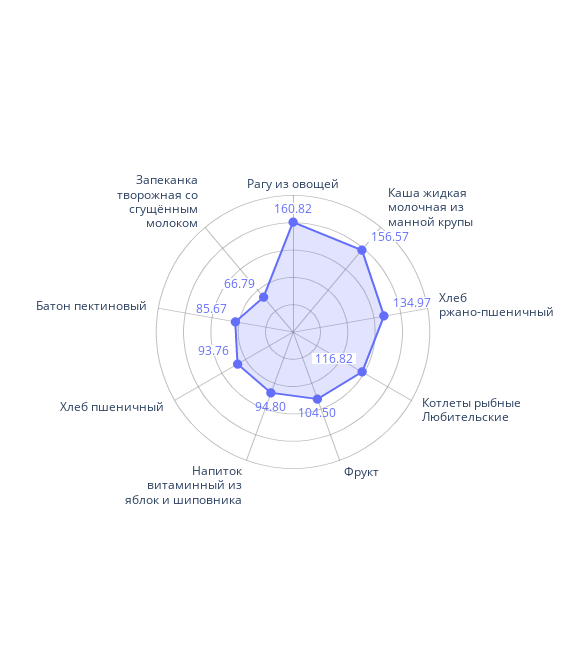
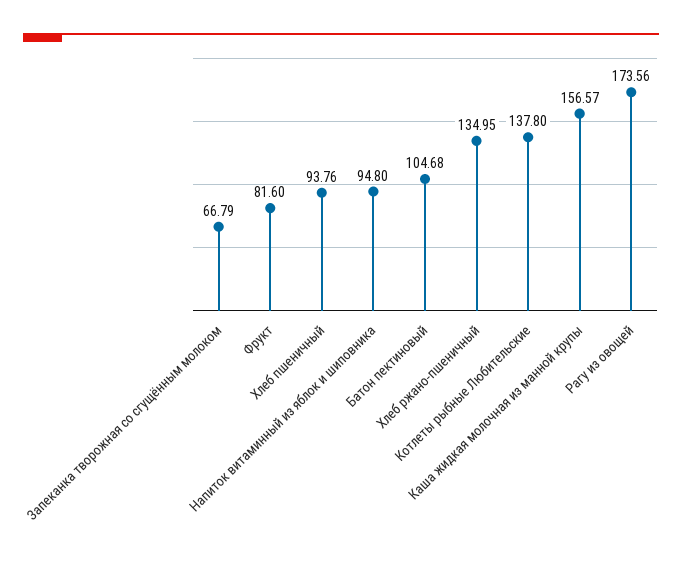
  {
-   "Рагу из овощей": 160.82,
+   "Рагу из овощей": 173.56,
    "Каша жидкая молочная из манной крупы": 156.57,
-   "Хлеб ржано-пшеничный": 134.97,
+   "Хлеб ржано-пшеничный": 134.95,
-   "Котлеты рыбные Любительские": 116.82,
+   "Котлеты рыбные Любительские": 137.8,
-   "Фрукт": 104.5,
+   "Фрукт": 81.6,
    "Напиток витаминный из яблок и шиповника": 94.8,
    "Хлеб пшеничный": 93.76,
-   "Батон пектиновый": 85.67,
+   "Батон пектиновый": 104.68,
    "Запеканка творожная со сгущённым молоком": 66.79
  }

